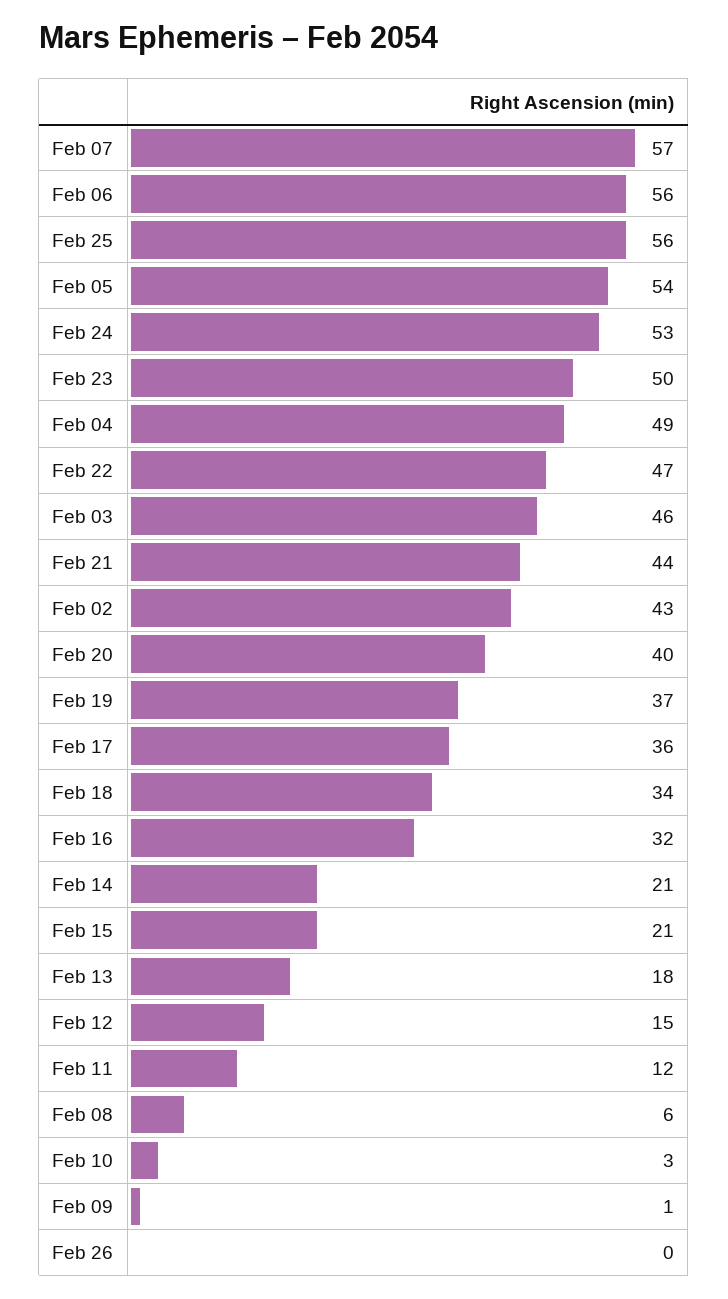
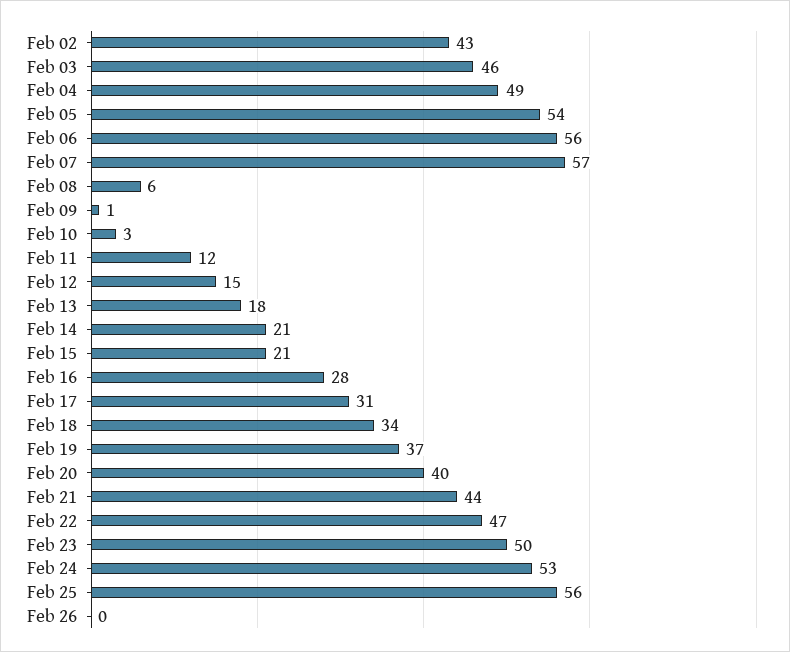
  {
    "Feb 07": 57,
    "Feb 06": 56,
    "Feb 25": 56,
    "Feb 05": 54,
    "Feb 24": 53,
    "Feb 23": 50,
    "Feb 04": 49,
    "Feb 22": 47,
    "Feb 03": 46,
    "Feb 21": 44,
    "Feb 02": 43,
    "Feb 20": 40,
    "Feb 19": 37,
-   "Feb 17": 36,
+   "Feb 17": 31,
    "Feb 18": 34,
-   "Feb 16": 32,
+   "Feb 16": 28,
    "Feb 14": 21,
    "Feb 15": 21,
    "Feb 13": 18,
    "Feb 12": 15,
    "Feb 11": 12,
    "Feb 08": 6,
    "Feb 10": 3,
    "Feb 09": 1,
    "Feb 26": 0
  }

